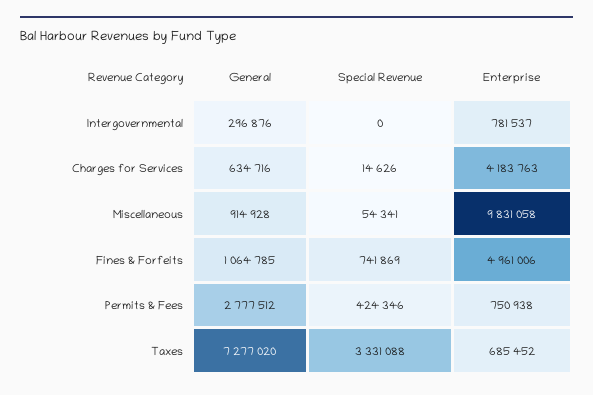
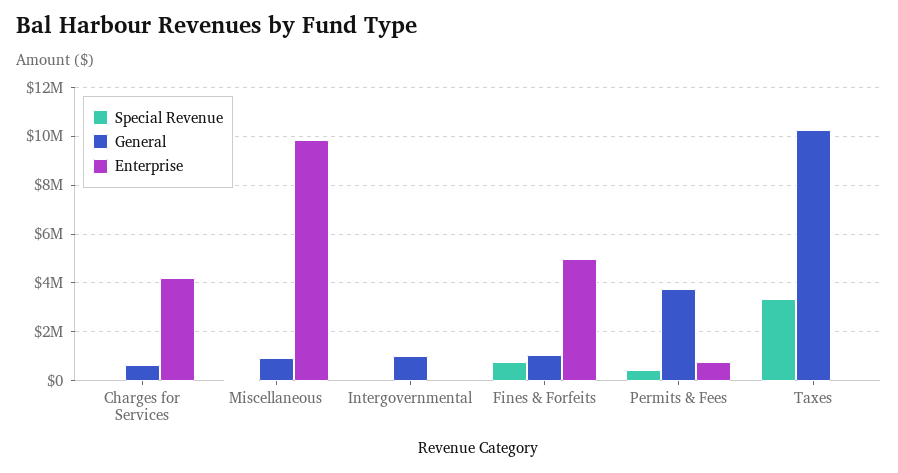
  {
    "General": {
-     "Intergovernmental": 296876,
+     "Intergovernmental": 1000000,
      "Charges for Services": 634716,
      "Miscellaneous": 914928,
      "Fines & Forfeits": 1064785,
-     "Permits & Fees": 2777512,
+     "Permits & Fees": 3750000,
-     "Taxes": 7277020
+     "Taxes": 10250000
    },
    "Special Revenue": {
      "Intergovernmental": 0,
      "Charges for Services": 14626,
      "Miscellaneous": 54341,
      "Fines & Forfeits": 741869,
      "Permits & Fees": 424346,
      "Taxes": 3331088
    },
    "Enterprise": {
-     "Intergovernmental": 781537,
+     "Intergovernmental": 0,
      "Charges for Services": 4183763,
      "Miscellaneous": 9831058,
      "Fines & Forfeits": 4961006,
      "Permits & Fees": 750938,
-     "Taxes": 685452
+     "Taxes": 0
    }
  }

